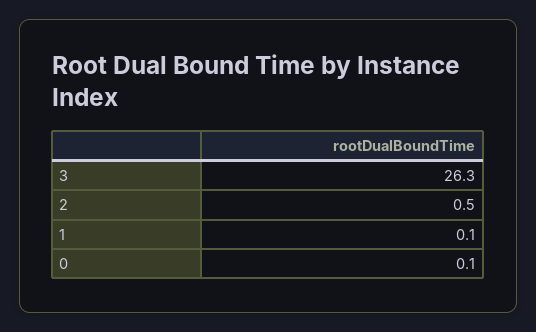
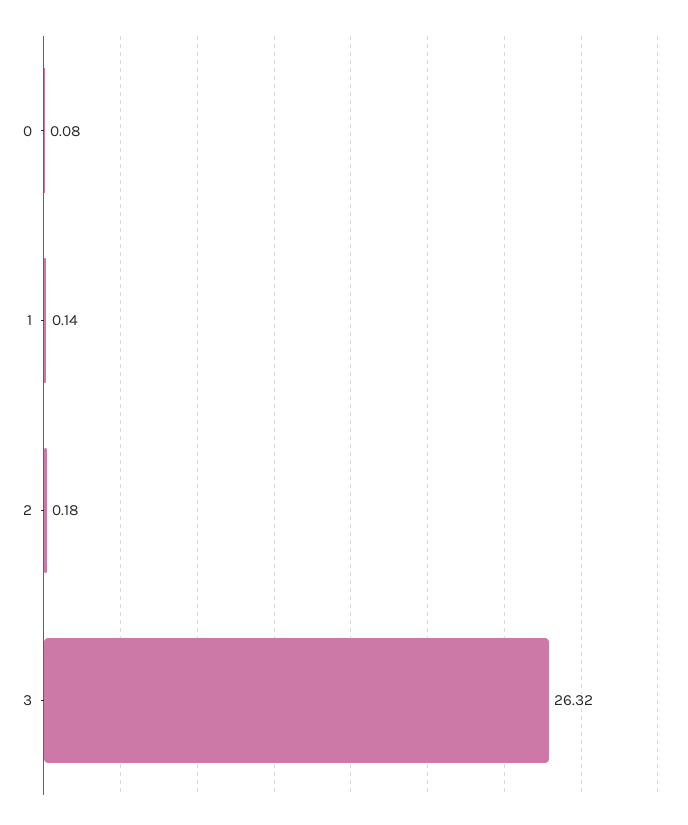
  {
    "3": 26.32,
-   "2": 0.5,
+   "2": 0.18,
    "1": 0.14,
    "0": 0.08
  }

